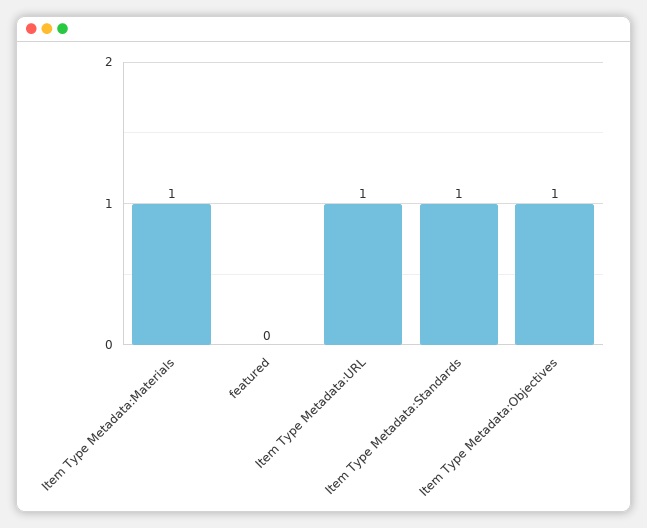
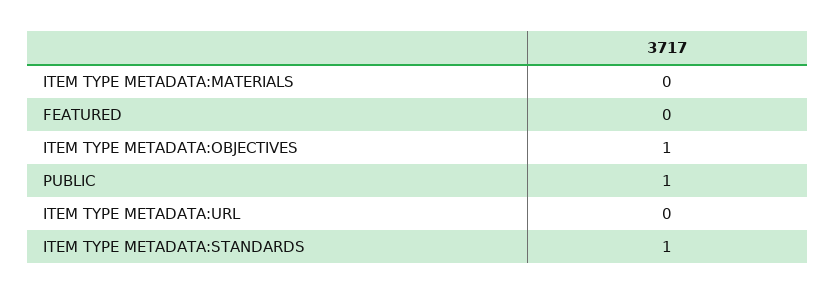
  {
-   "Item Type Metadata:Materials": 1,
+   "Item Type Metadata:Materials": 0,
    "featured": 0,
-   "Item Type Metadata:URL": 1,
+   "Item Type Metadata:URL": 0,
    "Item Type Metadata:Standards": 1,
-   "Item Type Metadata:Objectives": 1
+   "Item Type Metadata:Objectives": 1,
+   "PUBLIC": 1
  }

